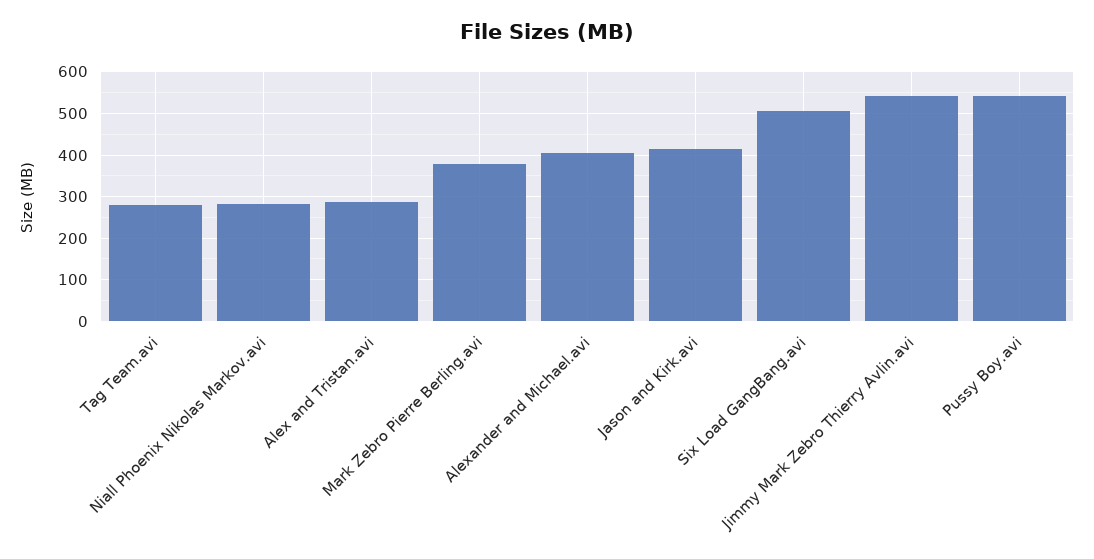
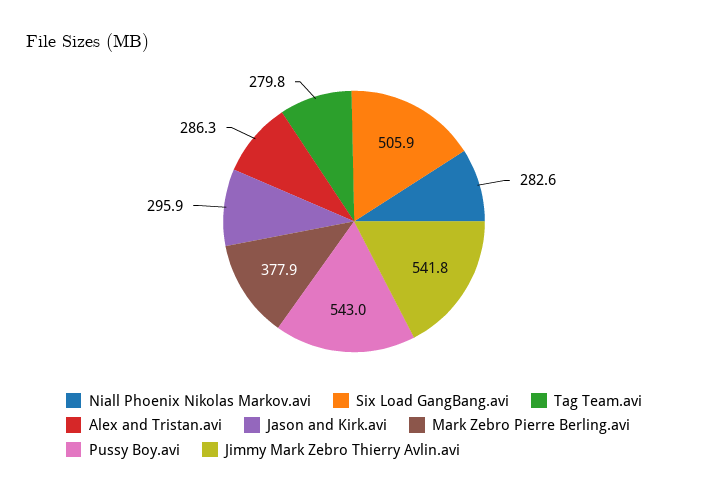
  {
    "Tag Team.avi": 279.8,
    "Niall Phoenix Nikolas Markov.avi": 282.6,
    "Alex and Tristan.avi": 286.3,
    "Mark Zebro Pierre Berling.avi": 377.9,
-   "Alexander and Michael.avi": 400,
-   "Jason and Kirk.avi": 420,
+   "Jason and Kirk.avi": 295.9,
    "Six Load GangBang.avi": 505.9,
    "Jimmy Mark Zebro Thierry Avlin.avi": 541.8,
    "Pussy Boy.avi": 543
  }

